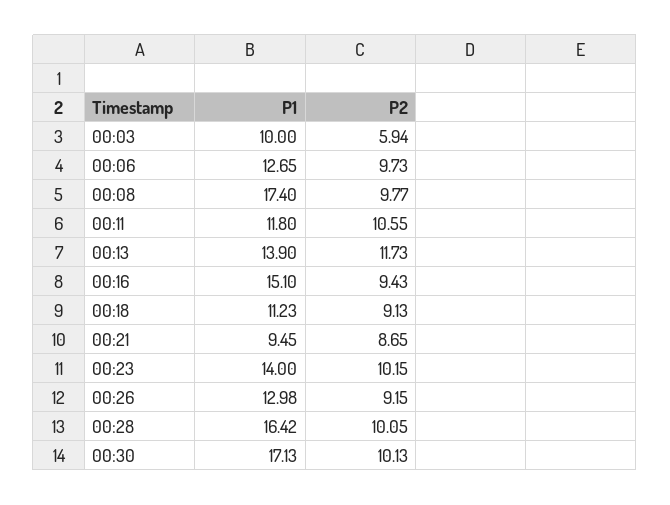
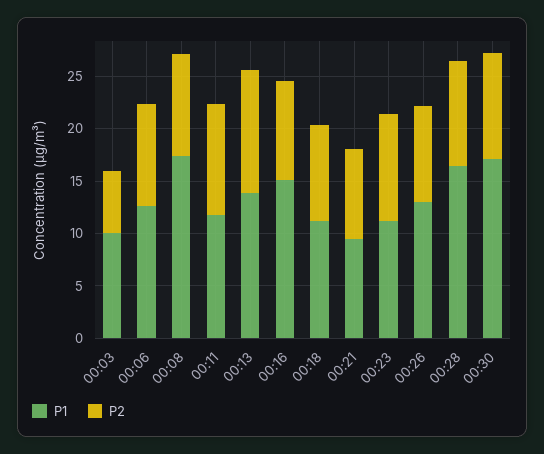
  {
    "P1": {
      "00:03": 10,
      "00:06": 12.65,
      "00:08": 17.4,
      "00:11": 11.8,
      "00:13": 13.9,
      "00:16": 15.1,
      "00:18": 11.23,
      "00:21": 9.45,
-     "00:23": 14,
+     "00:23": 11,
      "00:26": 12.98,
      "00:28": 16.42,
      "00:30": 17.13
    },
    "P2": {
      "00:03": 5.94,
      "00:06": 9.73,
      "00:08": 9.77,
      "00:11": 10.55,
      "00:13": 11.73,
      "00:16": 9.43,
      "00:18": 9.13,
      "00:21": 8.65,
      "00:23": 10.15,
      "00:26": 9.15,
      "00:28": 10.05,
      "00:30": 10.13
    }
  }

